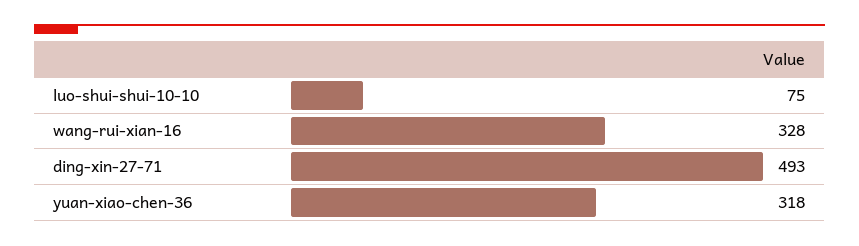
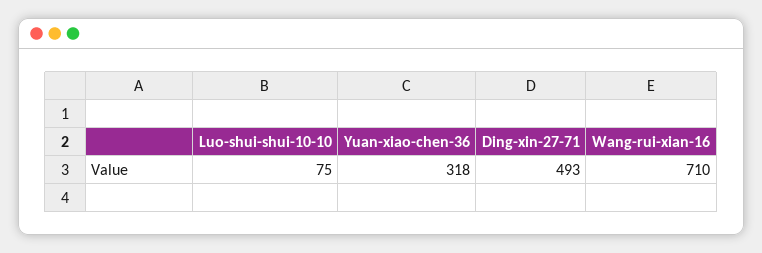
  {
    "luo-shui-shui-10-10": 75,
-   "wang-rui-xian-16": 328,
+   "wang-rui-xian-16": 710,
    "ding-xin-27-71": 493,
    "yuan-xiao-chen-36": 318
  }

